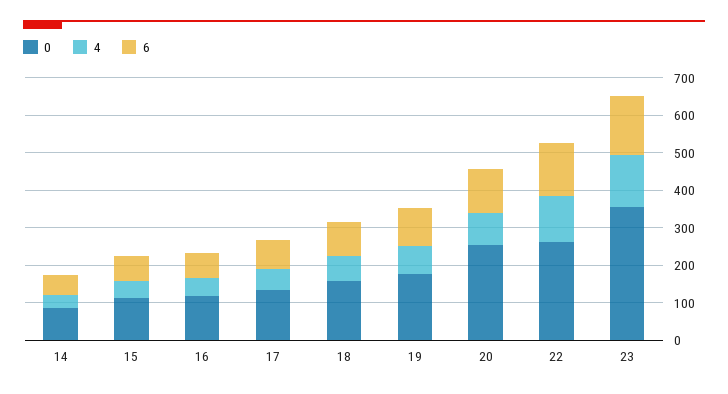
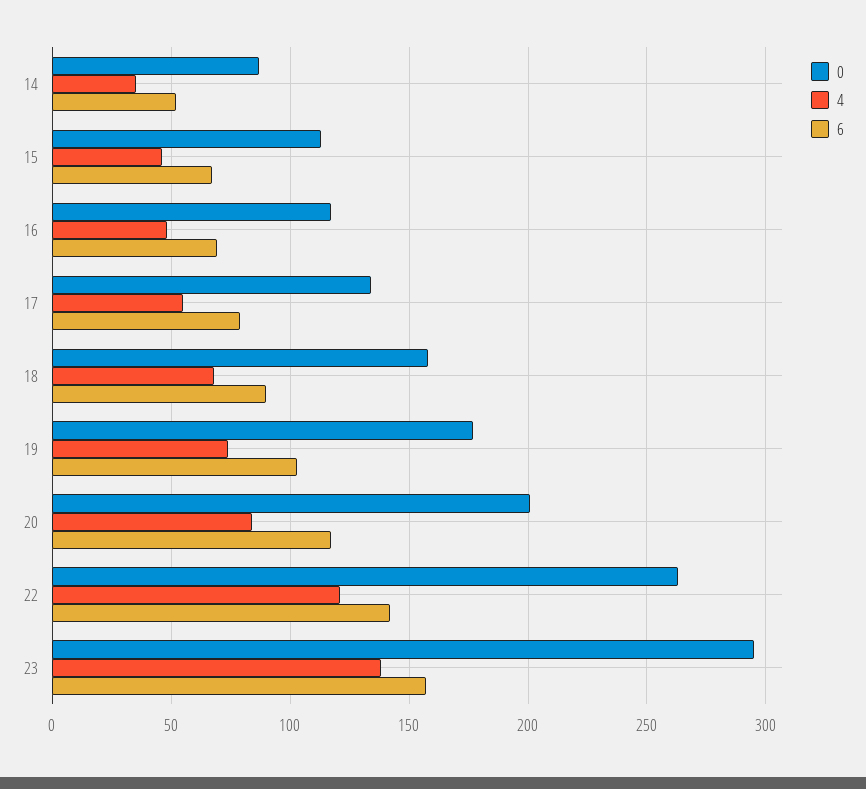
  {
    "0": {
      "14": 85,
      "15": 115,
      "16": 115,
      "17": 135,
      "18": 160,
      "19": 175,
-     "20": 250,
+     "20": 200,
      "22": 265,
-     "23": 350
+     "23": 295
    },
    "4": {
      "14": 35,
      "15": 45,
      "16": 50,
      "17": 55,
      "18": 70,
      "19": 75,
      "20": 85,
      "22": 120,
      "23": 140
    },
    "6": {
      "14": 50,
      "15": 65,
      "16": 70,
      "17": 80,
      "18": 90,
      "19": 105,
      "20": 115,
      "22": 140,
      "23": 155
    }
  }

